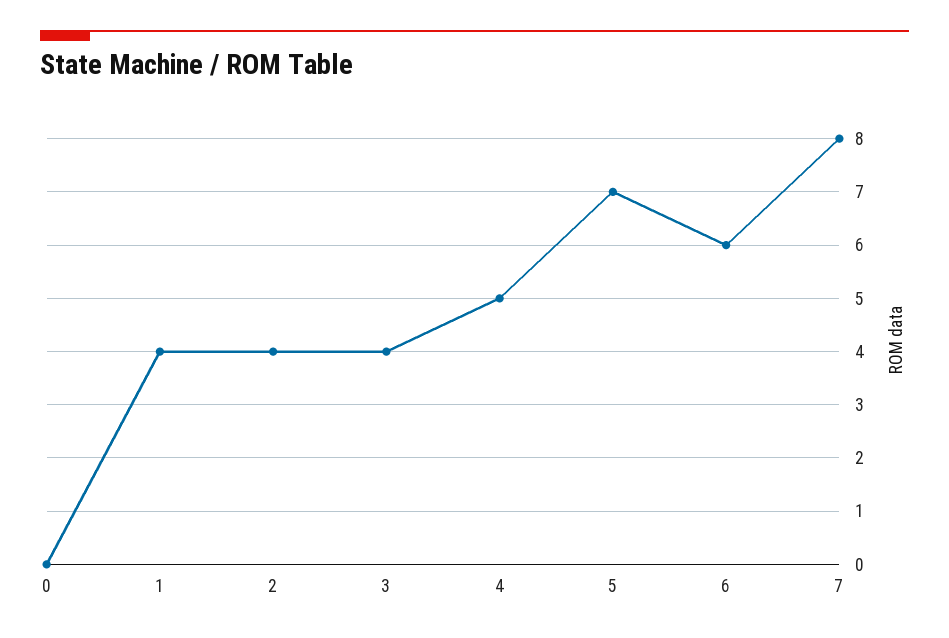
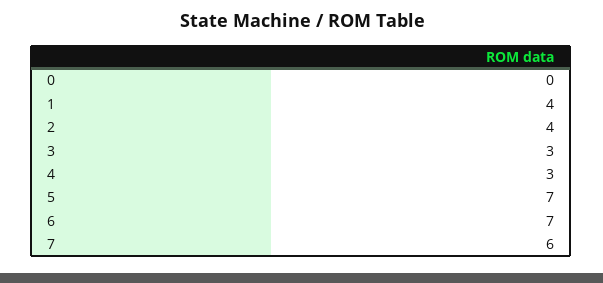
  {
    "0": 0,
    "1": 4,
    "2": 4,
-   "3": 4,
+   "3": 3,
-   "4": 5,
+   "4": 3,
    "5": 7,
-   "6": 6,
+   "6": 7,
-   "7": 8
+   "7": 6
  }

